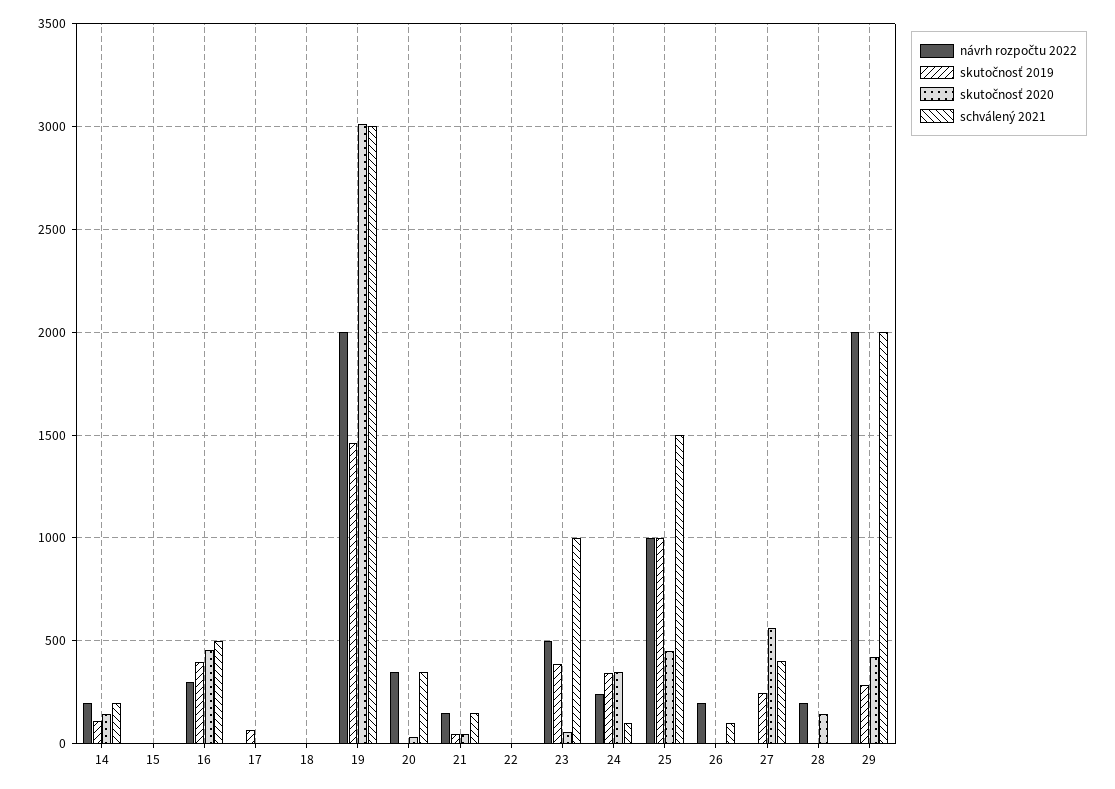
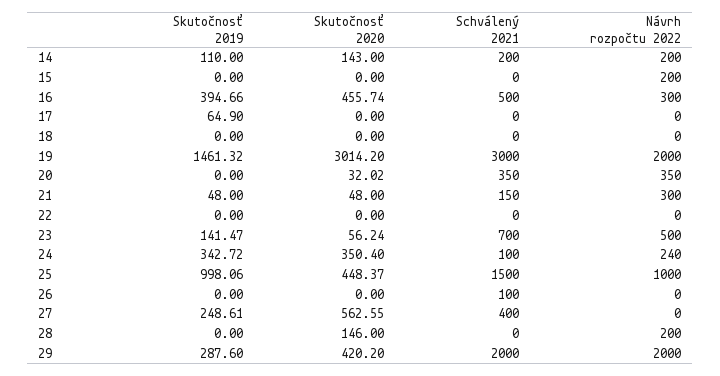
  {
    "návrh rozpočtu 2022": {
      "14": 200,
-     "15": 0,
+     "15": 200,
      "16": 300,
      "17": 0,
      "18": 0,
      "19": 2000,
      "20": 350,
-     "21": 150,
+     "21": 300,
      "22": 0,
      "23": 500,
      "24": 240,
      "25": 1000,
-     "26": 200,
+     "26": 0,
      "27": 0,
      "28": 200,
      "29": 2000
    },
    "skutočnosť 2019": {
      "14": 110,
      "15": 0,
      "16": 394.66,
      "17": 64.9,
      "18": 0,
      "19": 1461.32,
      "20": 0,
      "21": 48,
      "22": 0,
-     "23": 400,
+     "23": 141.47,
      "24": 342.72,
      "25": 998.06,
      "26": 0,
      "27": 248.61,
      "28": 0,
      "29": 287.6
    },
    "skutočnosť 2020": {
      "14": 143,
      "15": 0,
      "16": 455.74,
      "17": 0,
      "18": 0,
      "19": 3014.2,
      "20": 32.02,
      "21": 48,
      "22": 0,
      "23": 56.24,
      "24": 350.4,
      "25": 448.37,
      "26": 0,
      "27": 562.55,
      "28": 146,
      "29": 420.2
    },
    "schválený 2021": {
      "14": 200,
      "15": 0,
      "16": 500,
      "17": 0,
      "18": 0,
      "19": 3000,
      "20": 350,
      "21": 150,
      "22": 0,
-     "23": 1000,
+     "23": 700,
      "24": 100,
      "25": 1500,
      "26": 100,
      "27": 400,
      "28": 0,
      "29": 2000
    }
  }

